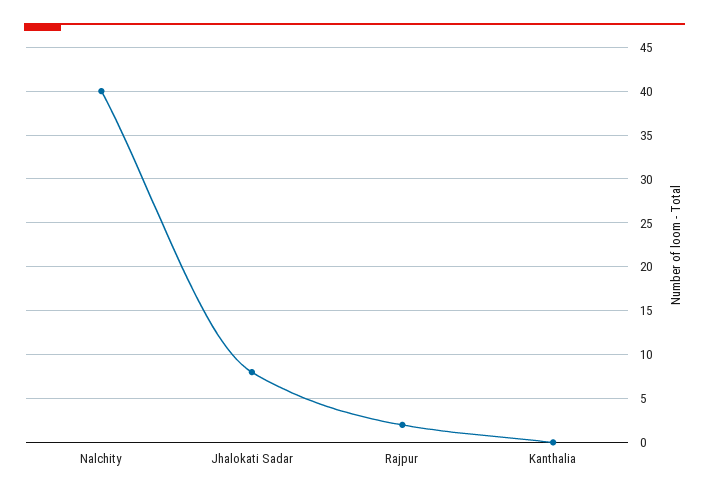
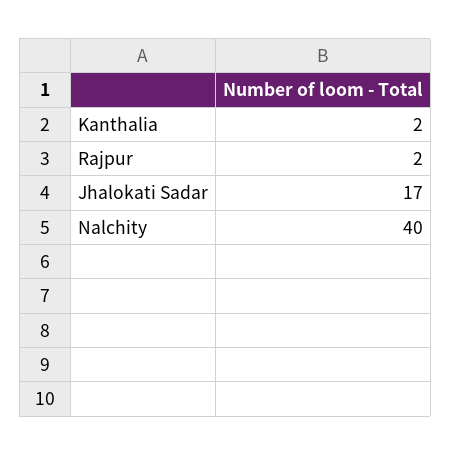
  {
    "Nalchity": 40,
-   "Jhalokati Sadar": 8,
+   "Jhalokati Sadar": 17,
    "Rajpur": 2,
-   "Kanthalia": 0
+   "Kanthalia": 2
  }

